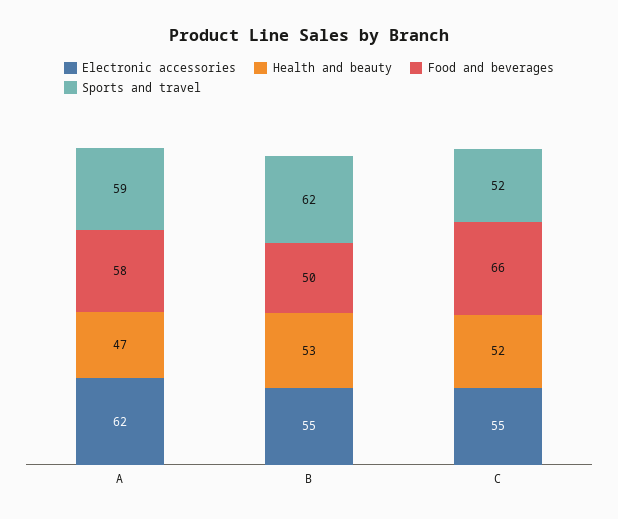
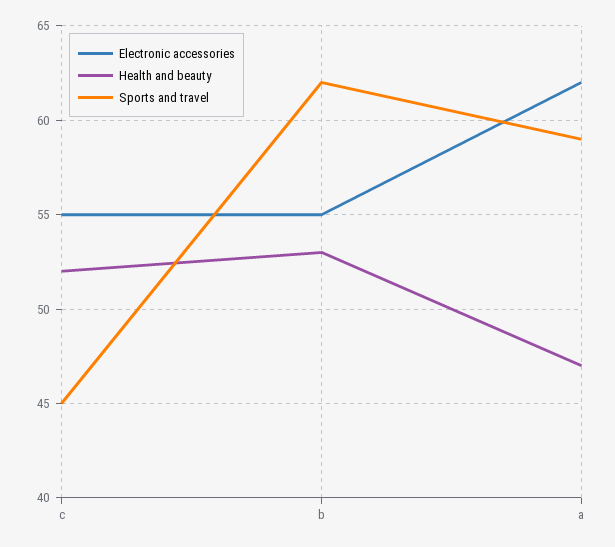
  {
    "Electronic accessories": {
      "A": 62,
      "B": 55,
      "C": 55
    },
    "Health and beauty": {
      "A": 47,
      "B": 53,
      "C": 52
    },
-   "Food and beverages": {
-     "A": 58,
-     "B": 50,
-     "C": 66
-   },
    "Sports and travel": {
      "A": 59,
      "B": 62,
-     "C": 52
+     "C": 45
    }
  }

